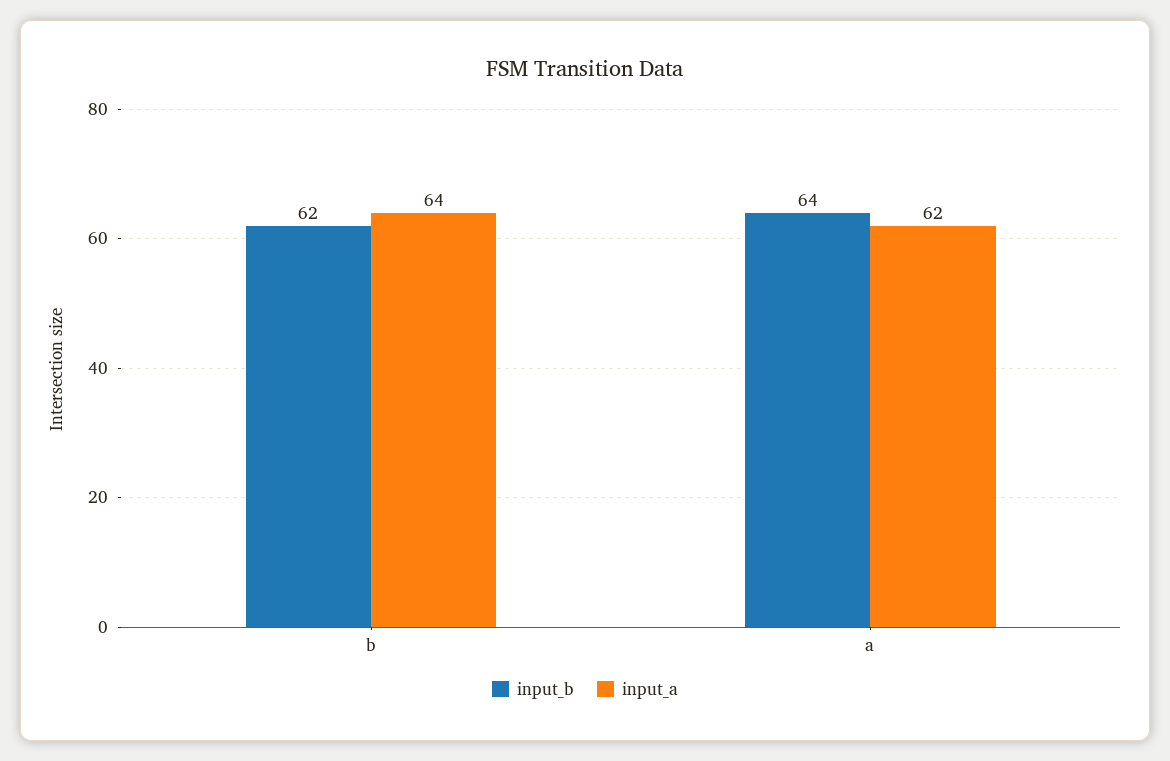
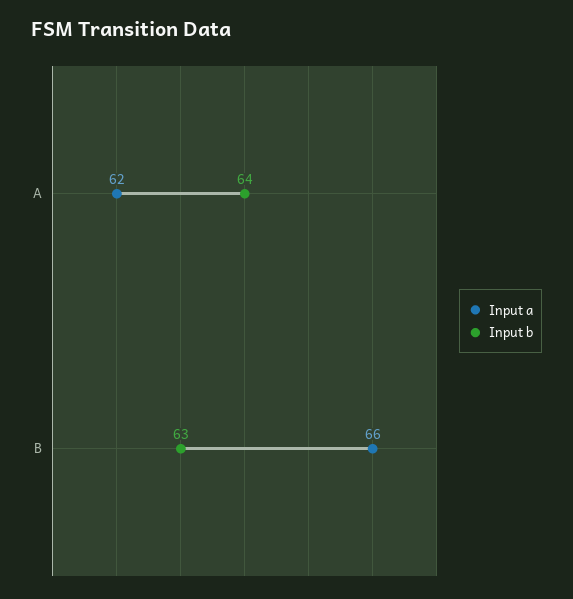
  {
    "input_b": {
-     "b": 62,
+     "b": 63,
      "a": 64
    },
    "input_a": {
-     "b": 64,
+     "b": 66,
      "a": 62
    }
  }

